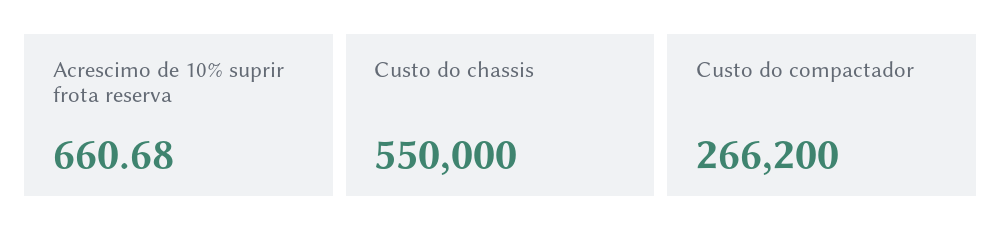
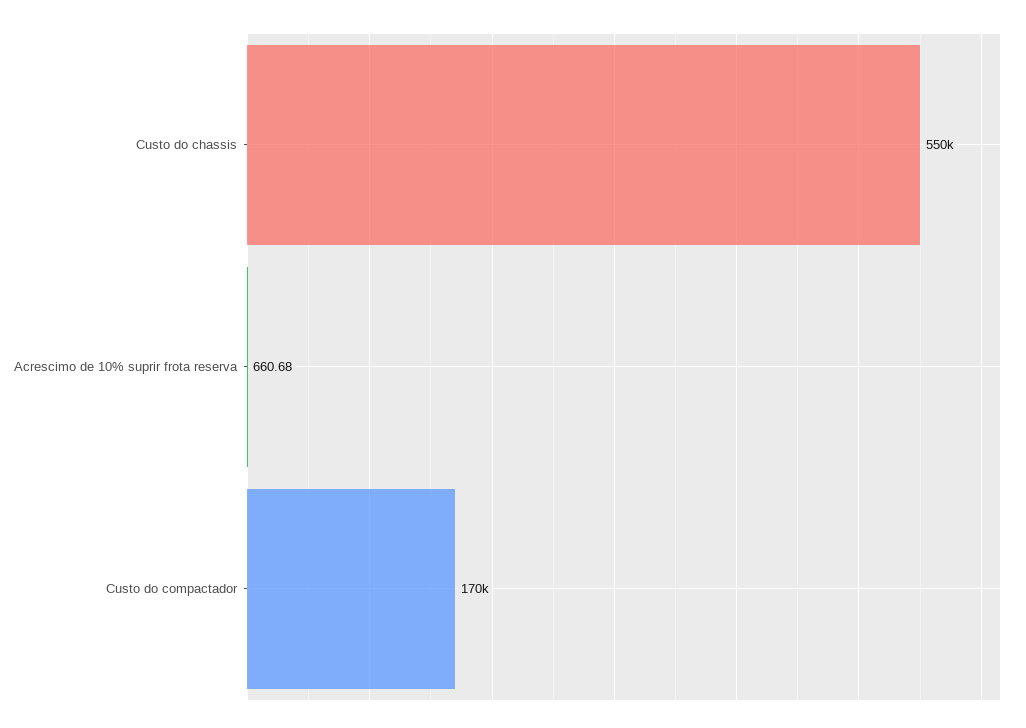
  {
    "Acrescimo de 10% suprir frota reserva": 660.68,
    "Custo do chassis": 550000,
-   "Custo do compactador": 266200
+   "Custo do compactador": 170000
  }

